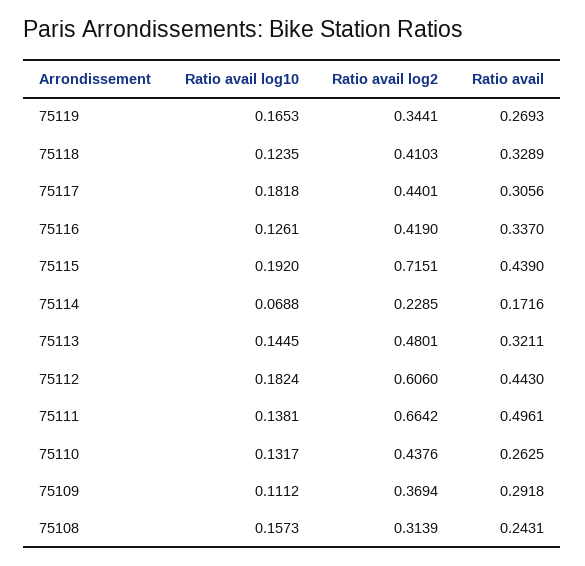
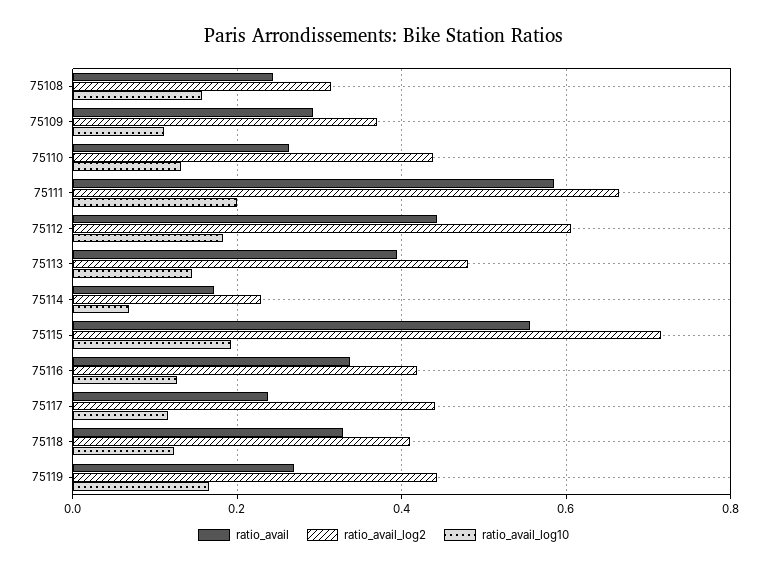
  {
    "Ratio avail log10": {
      "75119": 0.1653,
      "75118": 0.1235,
-     "75117": 0.1818,
+     "75117": 0.12,
      "75116": 0.1261,
      "75115": 0.192,
      "75114": 0.0688,
      "75113": 0.1445,
      "75112": 0.1824,
-     "75111": 0.1381,
+     "75111": 0.2,
      "75110": 0.1317,
      "75109": 0.1112,
      "75108": 0.1573
    },
    "Ratio avail log2": {
-     "75119": 0.3441,
+     "75119": 0.44,
      "75118": 0.4103,
      "75117": 0.4401,
      "75116": 0.419,
      "75115": 0.7151,
      "75114": 0.2285,
      "75113": 0.4801,
      "75112": 0.606,
      "75111": 0.6642,
      "75110": 0.4376,
      "75109": 0.3694,
      "75108": 0.3139
    },
    "Ratio avail": {
      "75119": 0.2693,
      "75118": 0.3289,
-     "75117": 0.3056,
+     "75117": 0.24,
      "75116": 0.337,
-     "75115": 0.439,
+     "75115": 0.56,
      "75114": 0.1716,
-     "75113": 0.3211,
+     "75113": 0.4,
      "75112": 0.443,
-     "75111": 0.4961,
+     "75111": 0.58,
      "75110": 0.2625,
      "75109": 0.2918,
      "75108": 0.2431
    }
  }

